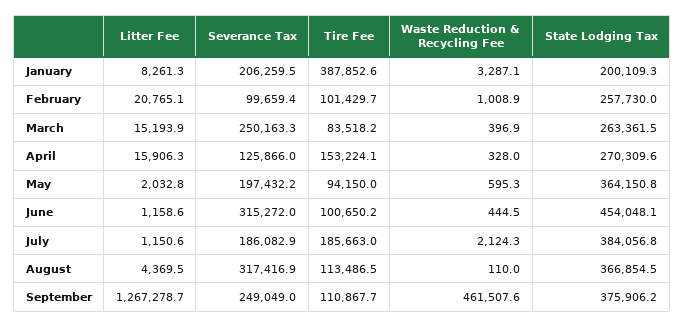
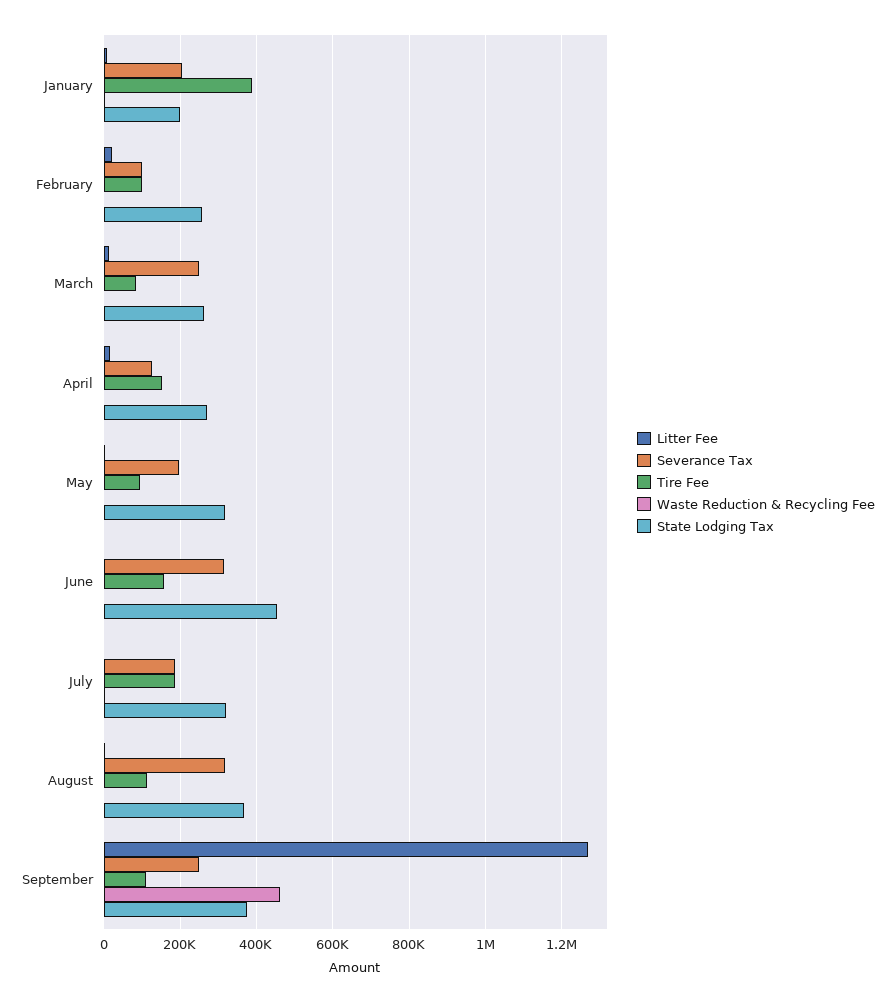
  {
    "Litter Fee": {
      "January": 8261.3,
      "February": 20765.1,
      "March": 15193.9,
      "April": 15906.3,
      "May": 2032.8,
      "June": 1158.6,
      "July": 1150.6,
      "August": 4369.5,
      "September": 1267278.7
    },
    "Severance Tax": {
      "January": 206259.5,
      "February": 99659.4,
      "March": 250163.3,
      "April": 125866,
      "May": 197432.2,
      "June": 315272,
      "July": 186082.9,
      "August": 317416.9,
      "September": 249049
    },
    "Tire Fee": {
      "January": 387852.6,
      "February": 101429.7,
      "March": 83518.2,
      "April": 153224.1,
      "May": 94150,
-     "June": 100650.2,
+     "June": 160000,
      "July": 185663,
      "August": 113486.5,
      "September": 110867.7
    },
    "Waste Reduction & Recycling Fee": {
      "January": 3287.1,
      "February": 1008.9,
      "March": 396.9,
      "April": 328,
      "May": 595.3,
      "June": 444.5,
      "July": 2124.3,
      "August": 110,
      "September": 461507.6
    },
    "State Lodging Tax": {
      "January": 200109.3,
      "February": 257730,
      "March": 263361.5,
      "April": 270309.6,
-     "May": 364150.8,
+     "May": 320000,
      "June": 454048.1,
-     "July": 384056.8,
+     "July": 320000,
      "August": 366854.5,
      "September": 375906.2
    }
  }

